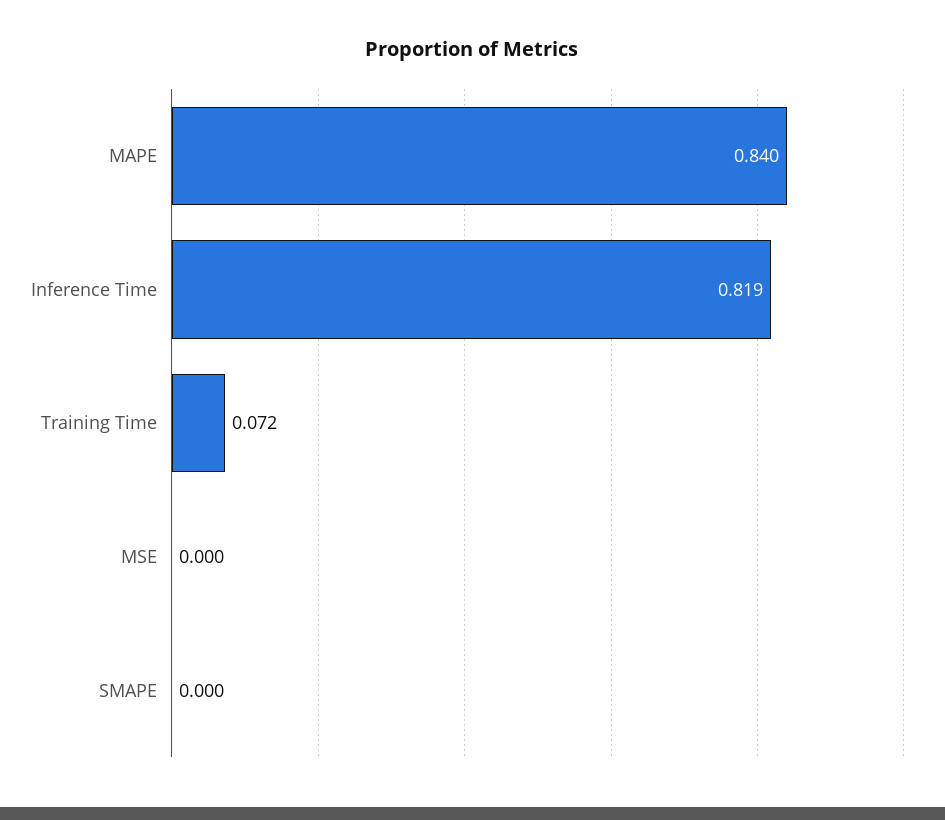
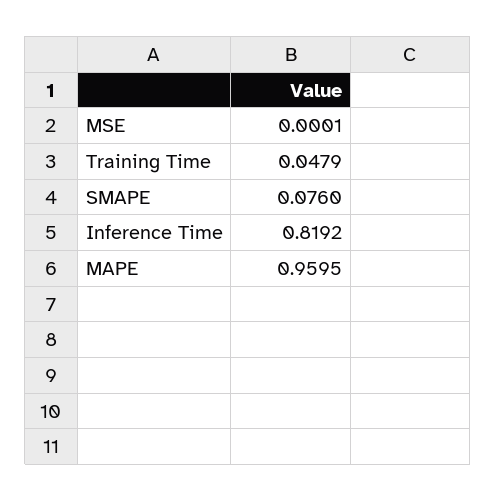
  {
-   "MAPE": 0.84,
+   "MAPE": 0.9595,
    "Inference Time": 0.8192,
-   "Training Time": 0.072,
+   "Training Time": 0.0479,
    "MSE": 0.0001,
-   "SMAPE": 0
+   "SMAPE": 0.076
  }

